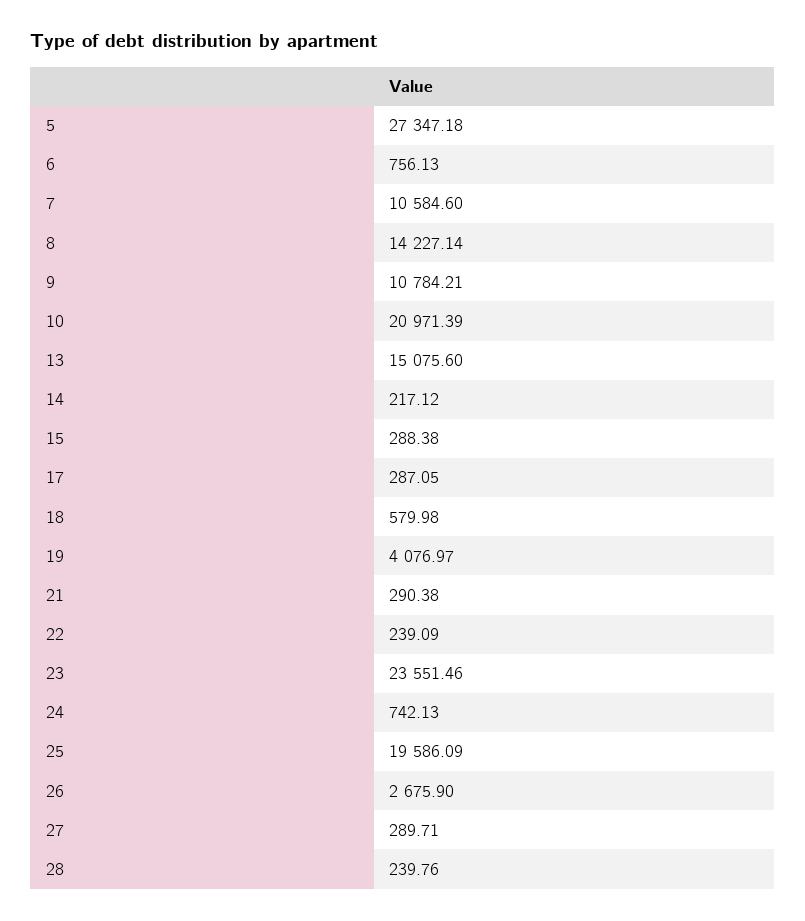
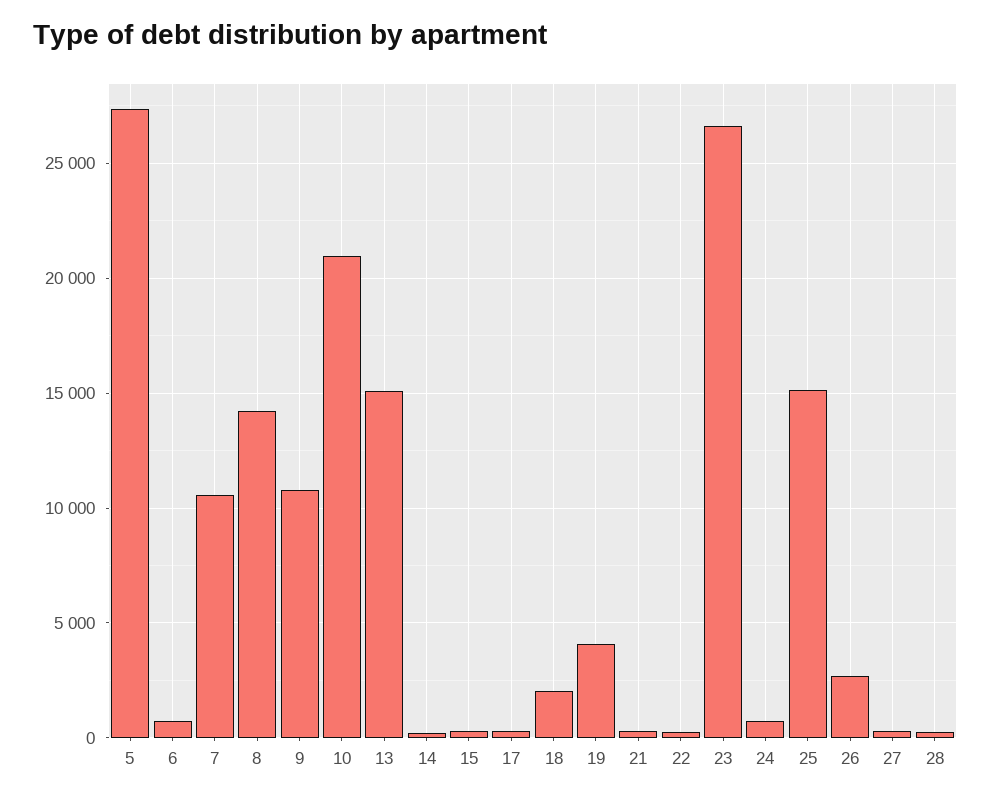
  {
    "5": 27347.18,
    "6": 756.13,
    "7": 10584.6,
    "8": 14227.14,
    "9": 10784.21,
    "10": 20971.39,
    "13": 15075.6,
    "14": 217.12,
    "15": 288.38,
    "17": 287.05,
-   "18": 579.98,
+   "18": 2000,
    "19": 4076.97,
    "21": 290.38,
    "22": 239.09,
-   "23": 23551.46,
+   "23": 26500,
    "24": 742.13,
-   "25": 19586.09,
+   "25": 15000,
    "26": 2675.9,
    "27": 289.71,
    "28": 239.76
  }

